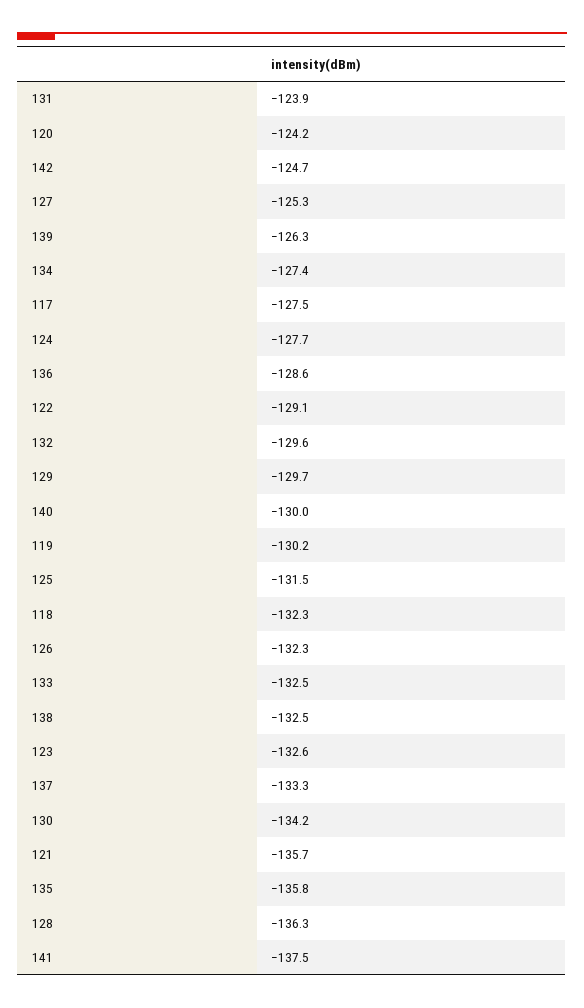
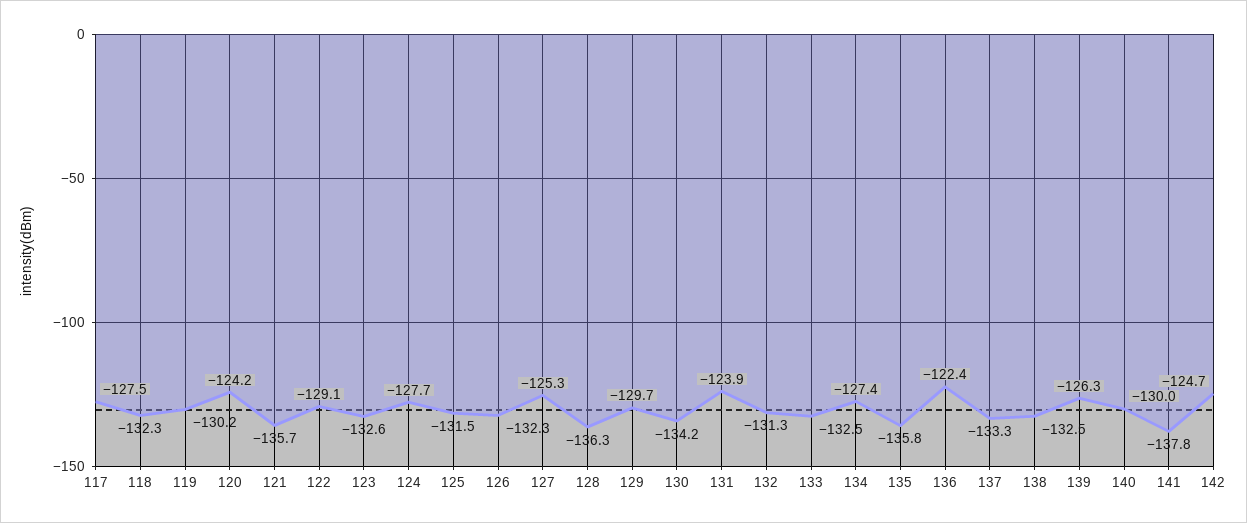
  {
    "131": -123.9,
    "120": -124.2,
    "142": -124.7,
    "127": -125.3,
    "139": -126.3,
    "134": -127.4,
    "117": -127.5,
    "124": -127.7,
-   "136": -128.6,
+   "136": -122.4,
    "122": -129.1,
-   "132": -129.6,
+   "132": -131.3,
    "129": -129.7,
    "140": -130,
    "119": -130.2,
    "125": -131.5,
    "118": -132.3,
    "126": -132.3,
    "133": -132.5,
    "138": -132.5,
    "123": -132.6,
    "137": -133.3,
    "130": -134.2,
    "121": -135.7,
    "135": -135.8,
    "128": -136.3,
-   "141": -137.5
+   "141": -137.8
  }

